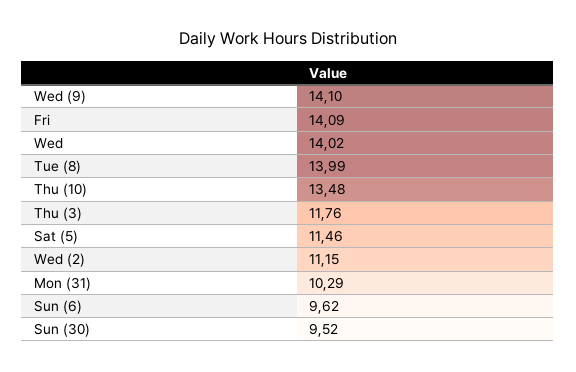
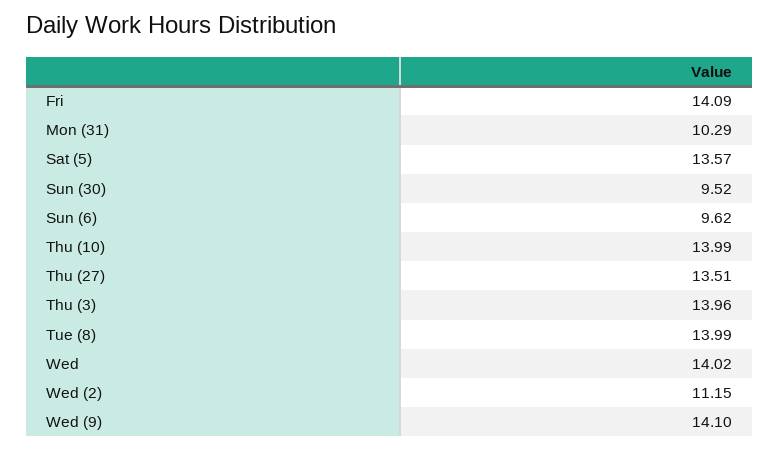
  {
    "Wed (9)": 14.1,
    "Fri": 14.09,
    "Wed": 14.02,
    "Tue (8)": 13.99,
-   "Thu (10)": 13.48,
+   "Thu (10)": 13.99,
-   "Thu (3)": 11.76,
+   "Thu (3)": 13.96,
-   "Sat (5)": 11.46,
+   "Sat (5)": 13.57,
    "Wed (2)": 11.15,
    "Mon (31)": 10.29,
    "Sun (6)": 9.62,
-   "Sun (30)": 9.52
+   "Sun (30)": 9.52,
+   "Thu (27)": 13.51
  }

